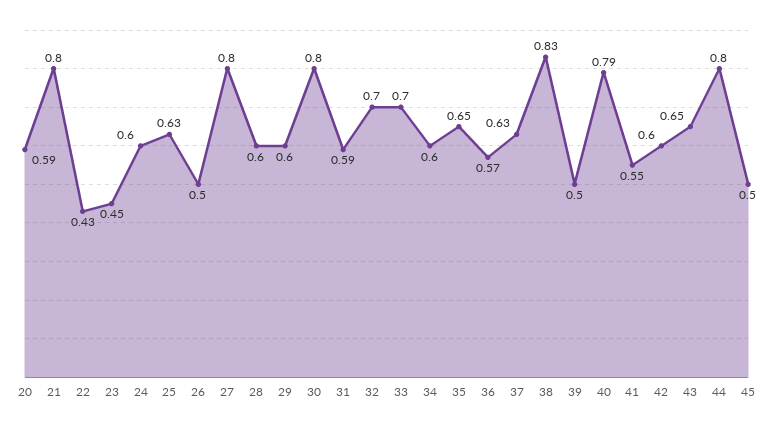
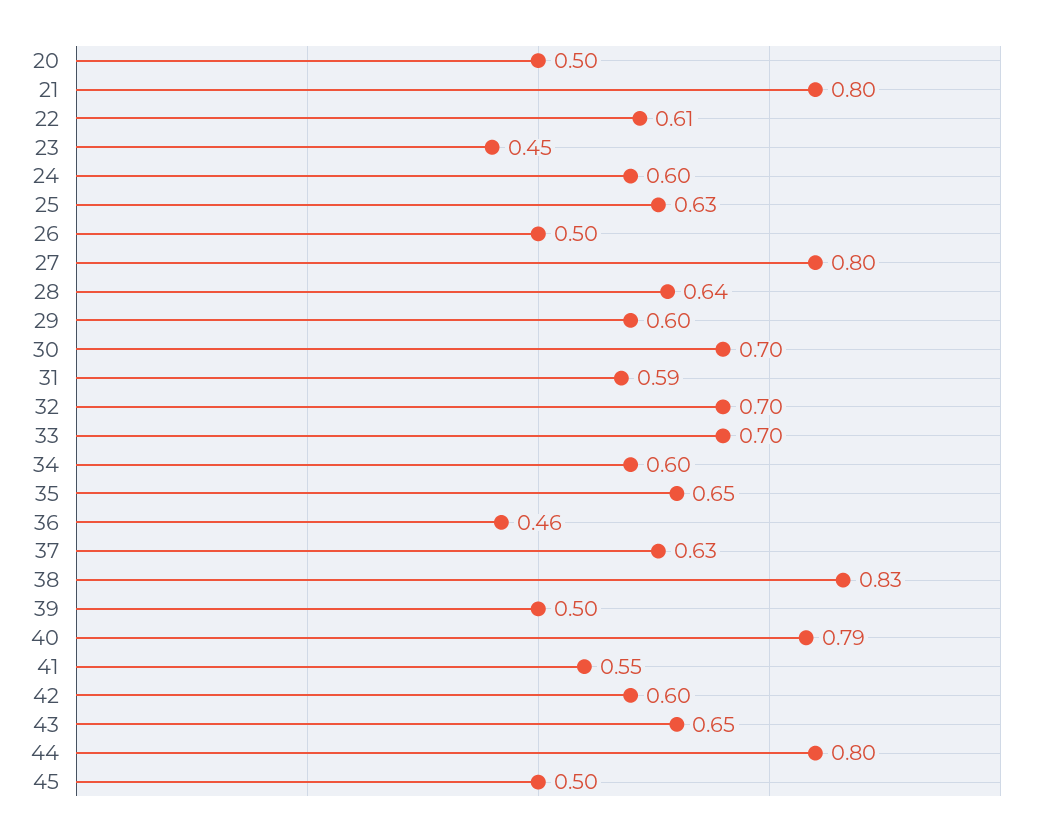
  {
-   "20": 0.59,
+   "20": 0.5,
    "21": 0.8,
-   "22": 0.43,
+   "22": 0.61,
    "23": 0.45,
    "24": 0.6,
    "25": 0.63,
    "26": 0.5,
    "27": 0.8,
-   "28": 0.6,
+   "28": 0.64,
    "29": 0.6,
-   "30": 0.8,
+   "30": 0.7,
    "31": 0.59,
    "32": 0.7,
    "33": 0.7,
    "34": 0.6,
    "35": 0.65,
-   "36": 0.57,
+   "36": 0.46,
    "37": 0.63,
    "38": 0.83,
    "39": 0.5,
    "40": 0.79,
    "41": 0.55,
    "42": 0.6,
    "43": 0.65,
    "44": 0.8,
    "45": 0.5
  }

